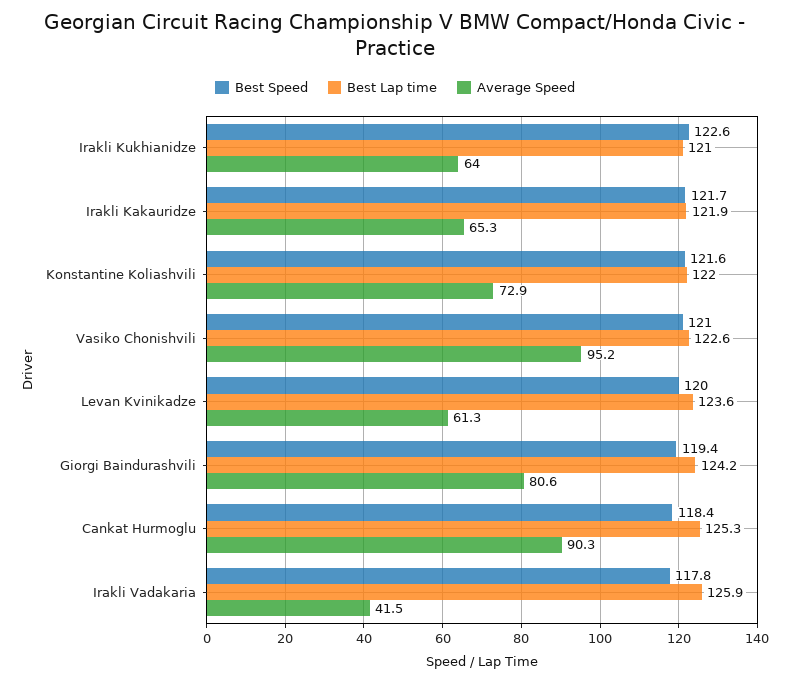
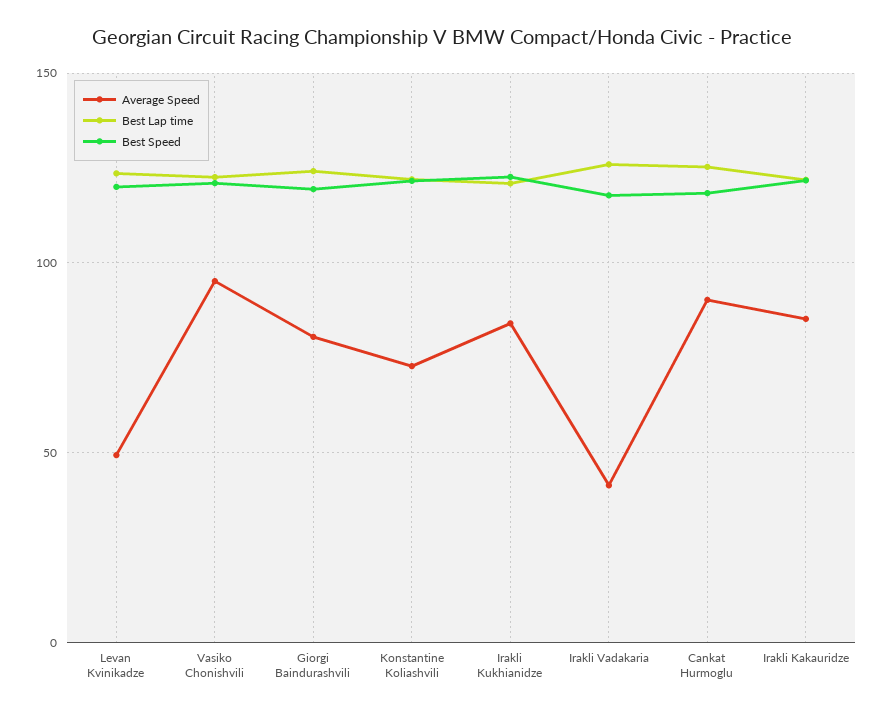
  {
    "Best Speed": {
      "Irakli Kukhianidze": 122.6,
      "Irakli Kakauridze": 121.7,
      "Konstantine Koliashvili": 121.6,
      "Vasiko Chonishvili": 121,
      "Levan Kvinikadze": 120,
      "Giorgi Baindurashvili": 119.4,
      "Cankat Hurmoglu": 118.4,
      "Irakli Vadakaria": 117.8
    },
    "Best Lap time": {
      "Irakli Kukhianidze": 121,
      "Irakli Kakauridze": 121.9,
      "Konstantine Koliashvili": 122,
      "Vasiko Chonishvili": 122.6,
      "Levan Kvinikadze": 123.6,
      "Giorgi Baindurashvili": 124.2,
      "Cankat Hurmoglu": 125.3,
      "Irakli Vadakaria": 125.9
    },
    "Average Speed": {
-     "Irakli Kukhianidze": 64,
+     "Irakli Kukhianidze": 85,
-     "Irakli Kakauridze": 65.3,
+     "Irakli Kakauridze": 85,
      "Konstantine Koliashvili": 72.9,
      "Vasiko Chonishvili": 95.2,
-     "Levan Kvinikadze": 61.3,
+     "Levan Kvinikadze": 50,
      "Giorgi Baindurashvili": 80.6,
      "Cankat Hurmoglu": 90.3,
      "Irakli Vadakaria": 41.5
    }
  }

